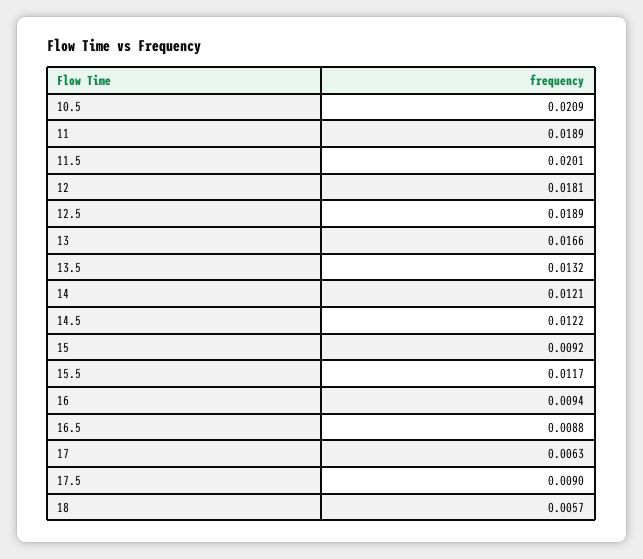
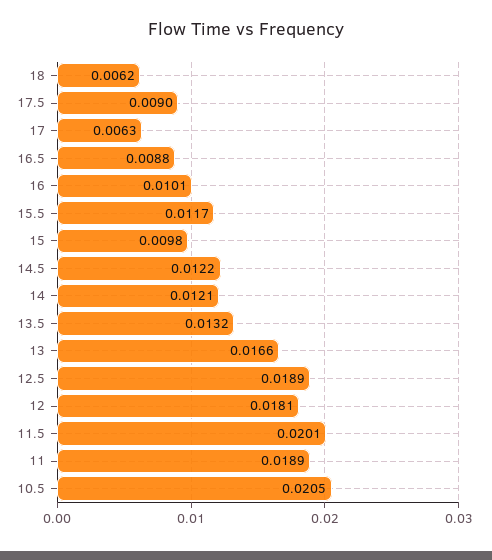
  {
-   "10.5": 0.0209,
+   "10.5": 0.0205,
    "11": 0.0189,
    "11.5": 0.0201,
    "12": 0.0181,
    "12.5": 0.0189,
    "13": 0.0166,
    "13.5": 0.0132,
    "14": 0.0121,
    "14.5": 0.0122,
-   "15": 0.0092,
+   "15": 0.0098,
    "15.5": 0.0117,
-   "16": 0.0094,
+   "16": 0.0101,
    "16.5": 0.0088,
    "17": 0.0063,
    "17.5": 0.009,
-   "18": 0.0057
+   "18": 0.0062
  }

